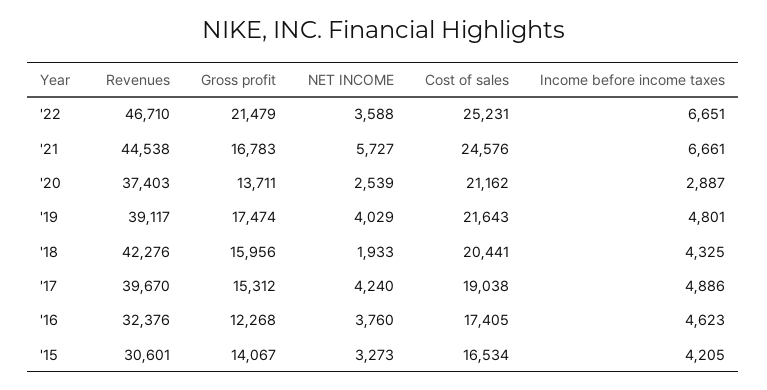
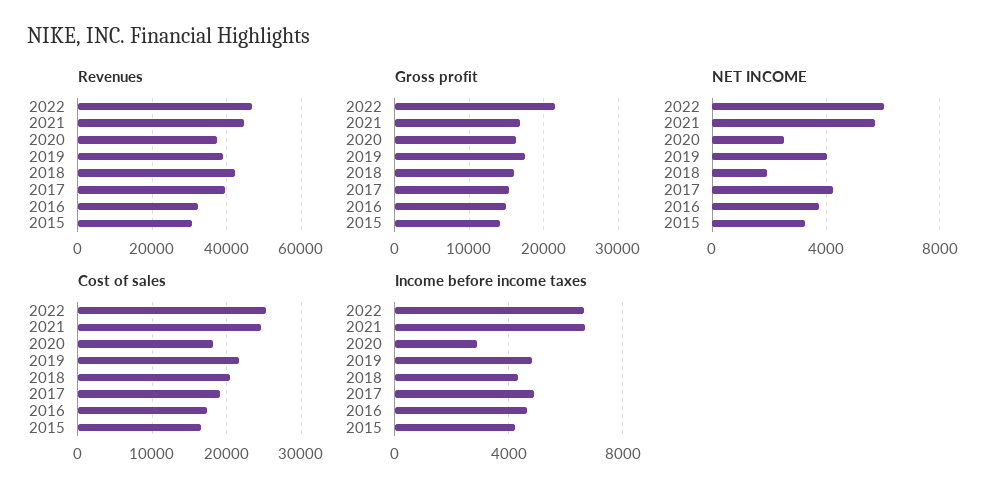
  {
    "Revenues": {
      "'22": 46710,
      "'21": 44538,
      "'20": 37403,
      "'19": 39117,
      "'18": 42276,
      "'17": 39670,
      "'16": 32376,
      "'15": 30601
    },
    "Gross profit": {
      "'22": 21479,
      "'21": 16783,
-     "'20": 13711,
+     "'20": 16000,
      "'19": 17474,
      "'18": 15956,
      "'17": 15312,
-     "'16": 12268,
+     "'16": 15000,
      "'15": 14067
    },
    "NET INCOME": {
-     "'22": 3588,
+     "'22": 6000,
      "'21": 5727,
      "'20": 2539,
      "'19": 4029,
      "'18": 1933,
      "'17": 4240,
      "'16": 3760,
      "'15": 3273
    },
    "Cost of sales": {
      "'22": 25231,
      "'21": 24576,
-     "'20": 21162,
+     "'20": 18000,
      "'19": 21643,
      "'18": 20441,
      "'17": 19038,
      "'16": 17405,
      "'15": 16534
    },
    "Income before income taxes": {
      "'22": 6651,
      "'21": 6661,
      "'20": 2887,
      "'19": 4801,
      "'18": 4325,
      "'17": 4886,
      "'16": 4623,
      "'15": 4205
    }
  }

